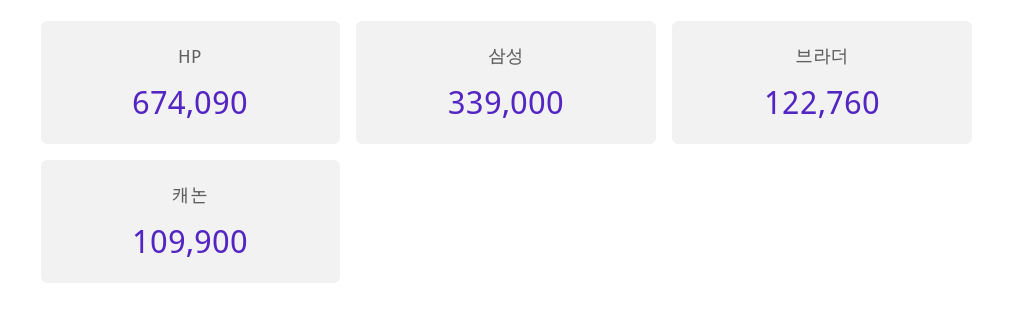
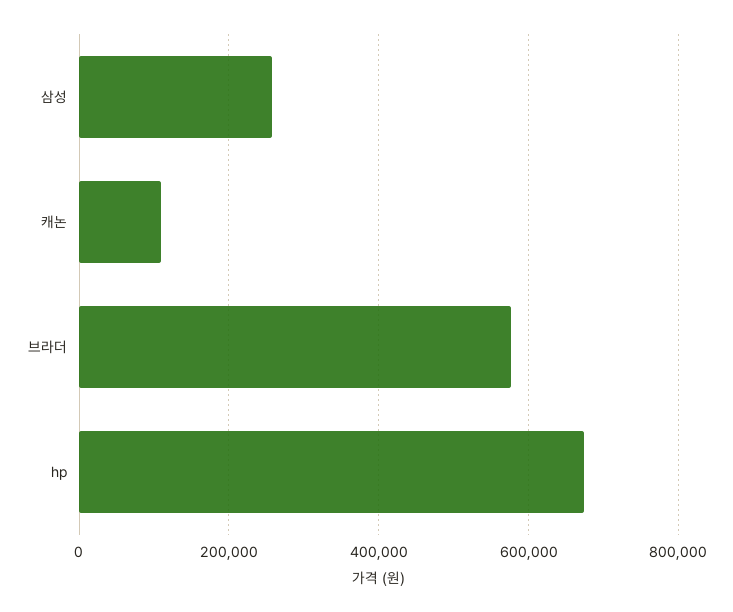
  {
    "HP": 674090,
-   "삼성": 339000,
+   "삼성": 260000,
-   "브라더": 122760,
+   "브라더": 580000,
    "캐논": 109900
  }

